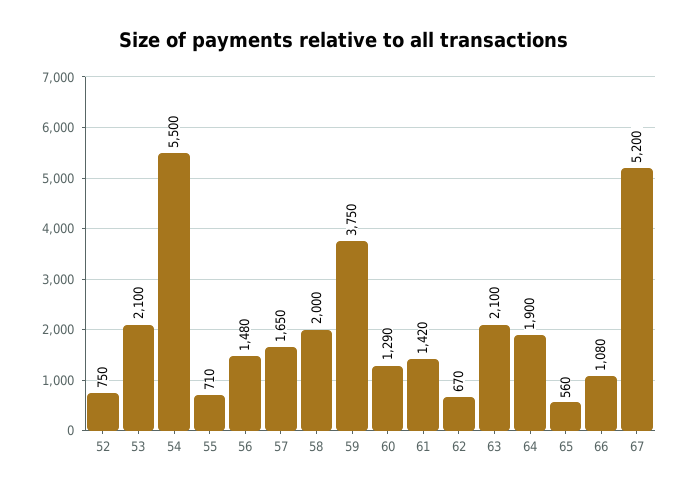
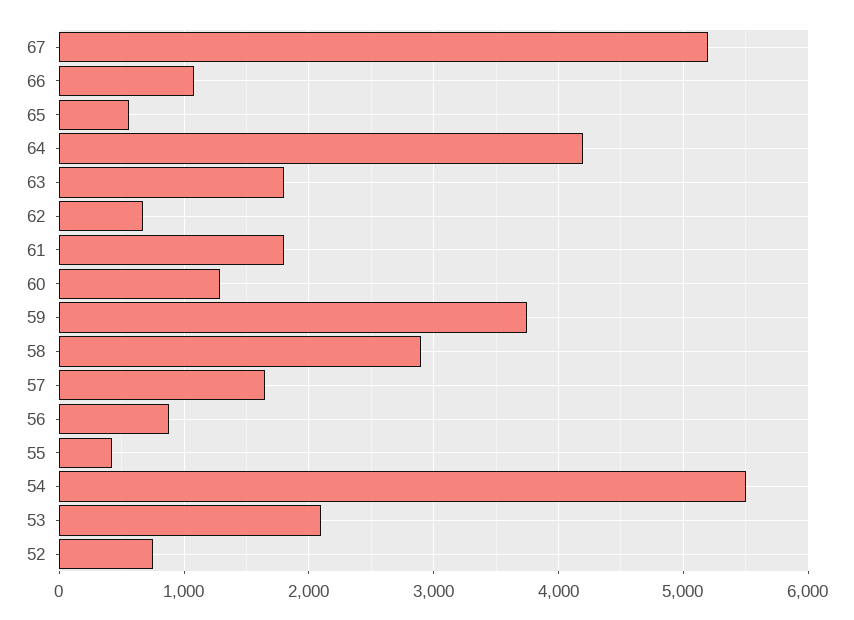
  {
    "52": 750,
    "53": 2100,
    "54": 5500,
-   "55": 710,
+   "55": 400,
-   "56": 1480,
+   "56": 900,
    "57": 1650,
-   "58": 2000,
+   "58": 2900,
    "59": 3750,
    "60": 1290,
-   "61": 1420,
+   "61": 1800,
    "62": 670,
-   "63": 2100,
+   "63": 1800,
-   "64": 1900,
+   "64": 4200,
    "65": 560,
    "66": 1080,
    "67": 5200
  }

